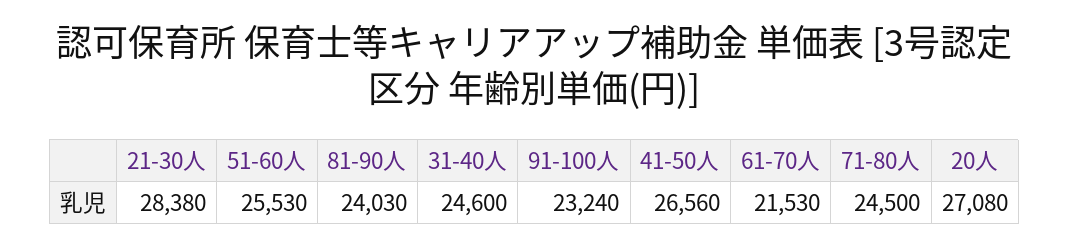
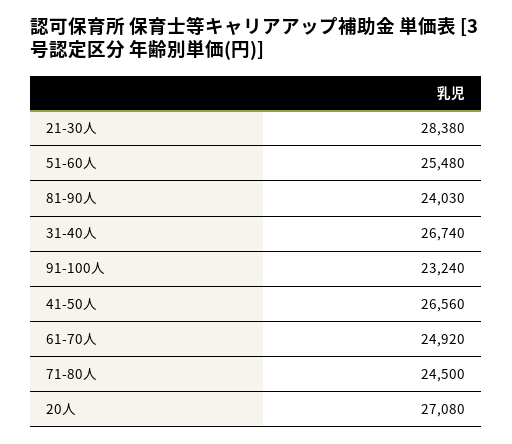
  {
    "21-30人": 28380,
-   "51-60人": 25530,
+   "51-60人": 25480,
    "81-90人": 24030,
-   "31-40人": 24600,
+   "31-40人": 26740,
    "91-100人": 23240,
    "41-50人": 26560,
-   "61-70人": 21530,
+   "61-70人": 24920,
    "71-80人": 24500,
    "20人": 27080
  }

